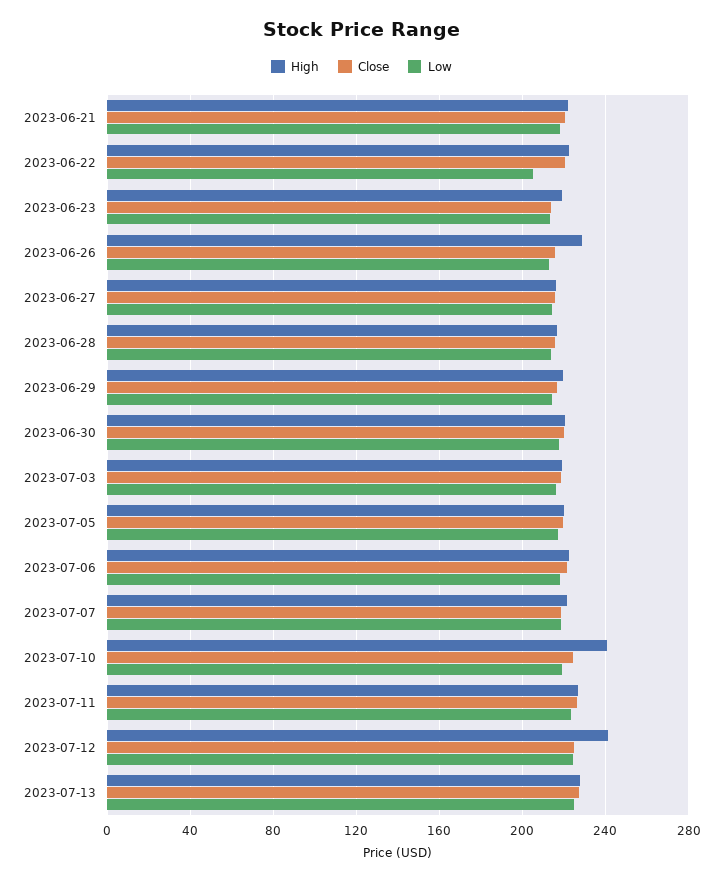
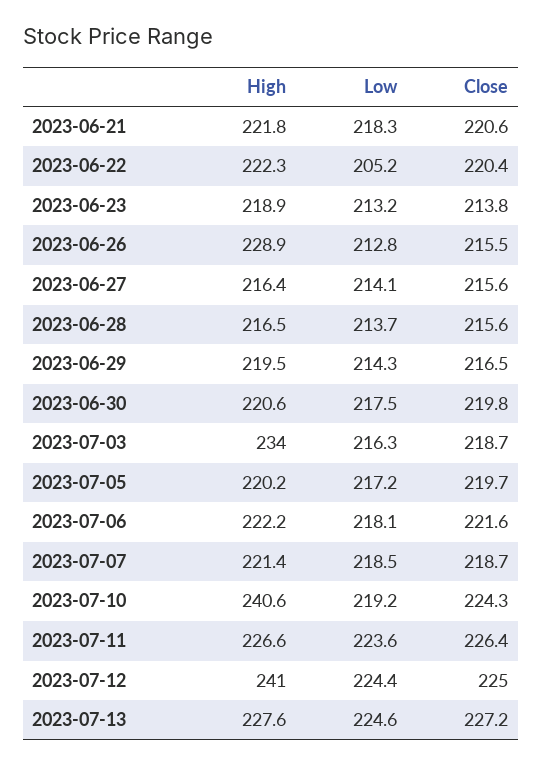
  {
    "High": {
      "2023-06-21": 221.8,
      "2023-06-22": 222.3,
      "2023-06-23": 218.9,
      "2023-06-26": 228.9,
      "2023-06-27": 216.4,
      "2023-06-28": 216.5,
      "2023-06-29": 219.5,
      "2023-06-30": 220.6,
-     "2023-07-03": 220,
+     "2023-07-03": 234,
      "2023-07-05": 220.2,
      "2023-07-06": 222.2,
      "2023-07-07": 221.4,
      "2023-07-10": 240.6,
      "2023-07-11": 226.6,
      "2023-07-12": 241,
      "2023-07-13": 227.6
    },
    "Close": {
      "2023-06-21": 220.6,
      "2023-06-22": 220.4,
      "2023-06-23": 213.8,
      "2023-06-26": 215.5,
      "2023-06-27": 215.6,
      "2023-06-28": 215.6,
      "2023-06-29": 216.5,
      "2023-06-30": 219.8,
      "2023-07-03": 218.7,
      "2023-07-05": 219.7,
      "2023-07-06": 221.6,
      "2023-07-07": 218.7,
      "2023-07-10": 224.3,
      "2023-07-11": 226.4,
      "2023-07-12": 225,
      "2023-07-13": 227.2
    },
    "Low": {
      "2023-06-21": 218.3,
      "2023-06-22": 205.2,
      "2023-06-23": 213.2,
      "2023-06-26": 212.8,
      "2023-06-27": 214.1,
      "2023-06-28": 213.7,
      "2023-06-29": 214.3,
      "2023-06-30": 217.5,
      "2023-07-03": 216.3,
      "2023-07-05": 217.2,
      "2023-07-06": 218.1,
      "2023-07-07": 218.5,
      "2023-07-10": 219.2,
      "2023-07-11": 223.6,
      "2023-07-12": 224.4,
      "2023-07-13": 224.6
    }
  }

